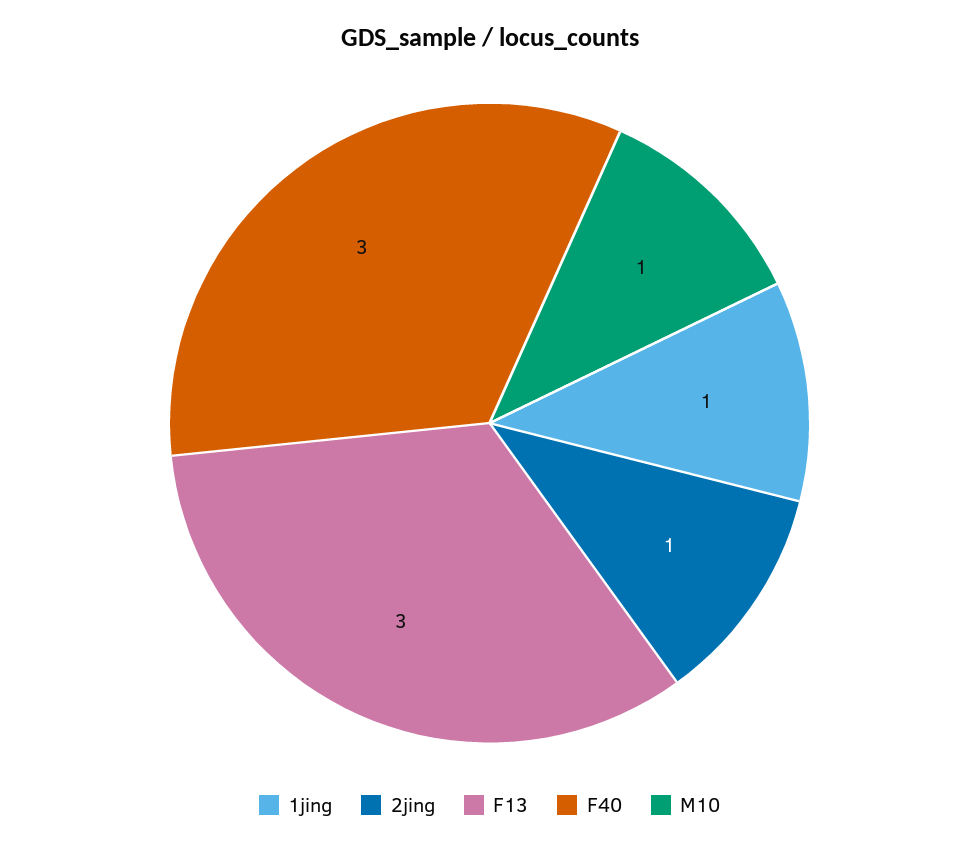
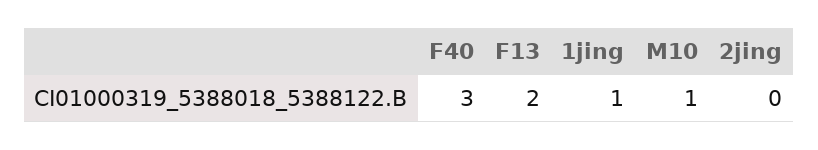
  {
    "1jing": 1,
-   "2jing": 1,
+   "2jing": 0,
-   "F13": 3,
+   "F13": 2,
    "F40": 3,
    "M10": 1
  }

